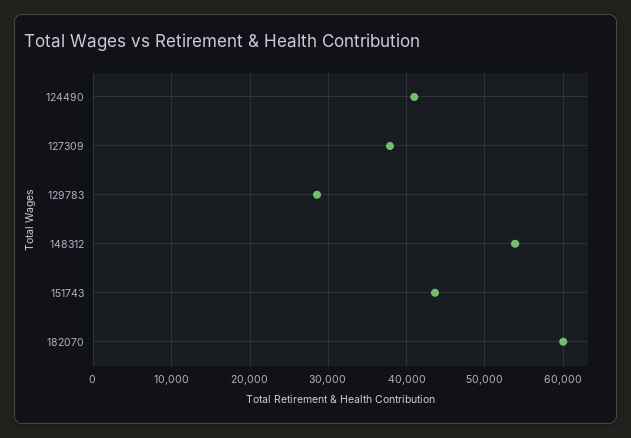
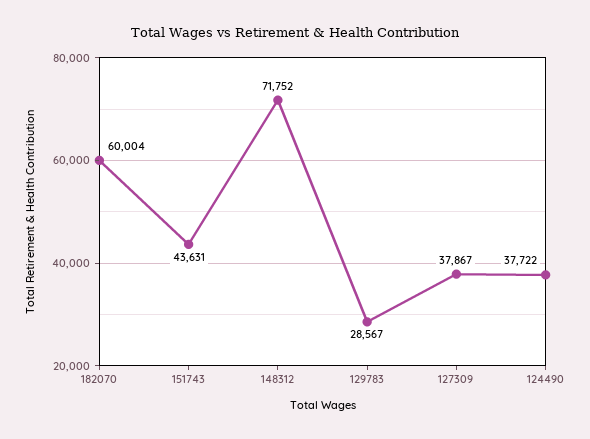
  {
-   "124490": 41000,
+   "124490": 37722,
    "127309": 37867,
    "129783": 28567,
-   "148312": 54000,
+   "148312": 71752,
    "151743": 43631,
    "182070": 60004
  }

